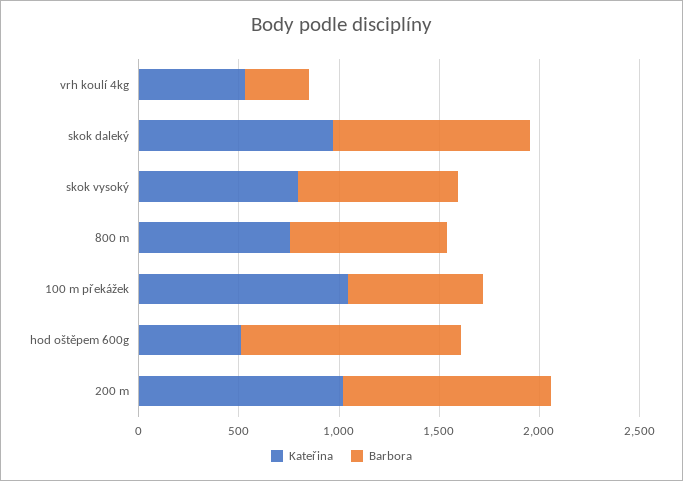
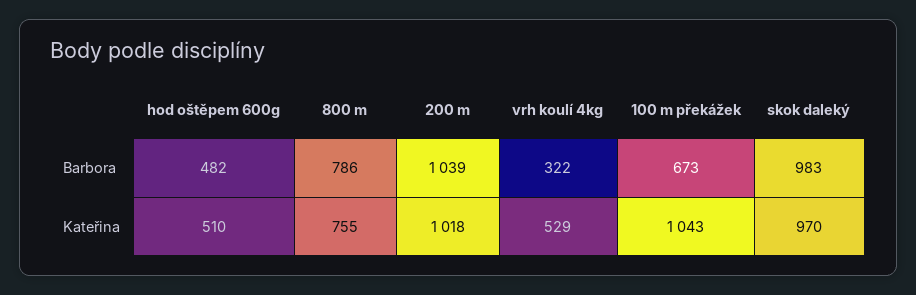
  {
    "Kateřina": {
      "vrh koulí 4kg": 529,
      "skok daleký": 970,
-     "skok vysoký": 800,
      "800 m": 755,
      "100 m překážek": 1043,
      "hod oštěpem 600g": 510,
      "200 m": 1018
    },
    "Barbora": {
      "vrh koulí 4kg": 322,
      "skok daleký": 983,
-     "skok vysoký": 800,
      "800 m": 786,
      "100 m překážek": 673,
-     "hod oštěpem 600g": 1100,
+     "hod oštěpem 600g": 482,
      "200 m": 1039
    }
  }

